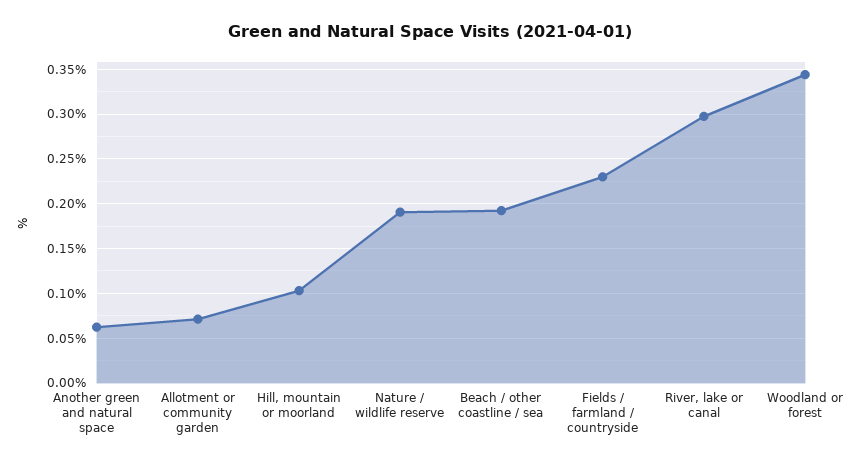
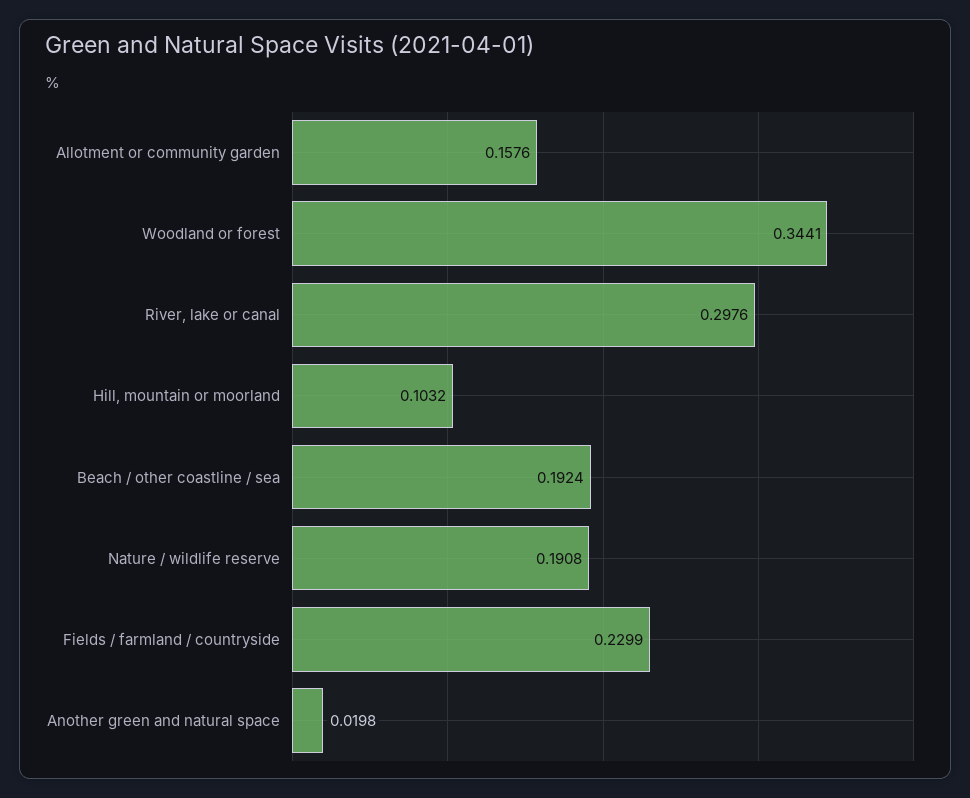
  {
-   "Another green and natural space": 0.06,
+   "Another green and natural space": 0.0198,
-   "Allotment or community garden": 0.07,
+   "Allotment or community garden": 0.1576,
    "Hill, mountain or moorland": 0.1032,
    "Nature / wildlife reserve": 0.1908,
    "Beach / other coastline / sea": 0.1924,
    "Fields / farmland / countryside": 0.2299,
    "River, lake or canal": 0.2976,
    "Woodland or forest": 0.3441
  }

